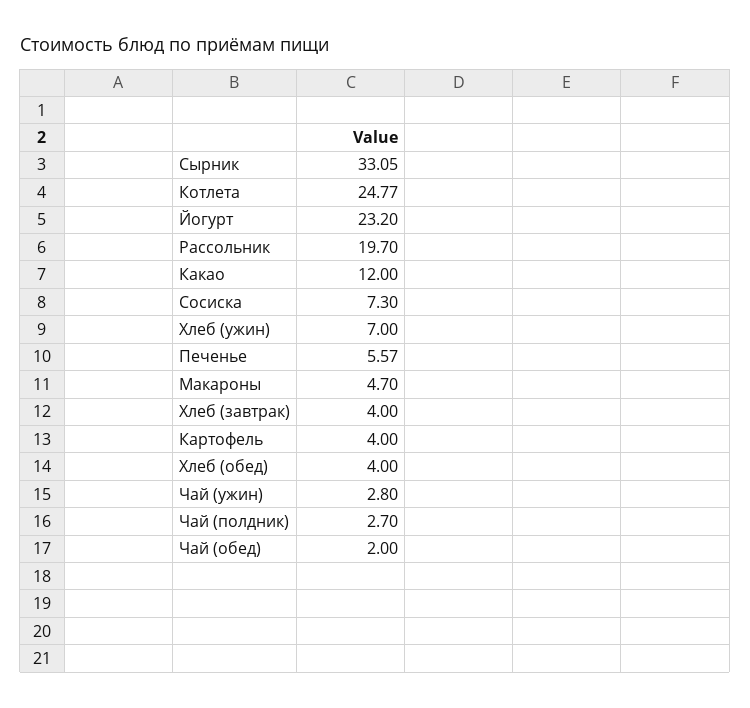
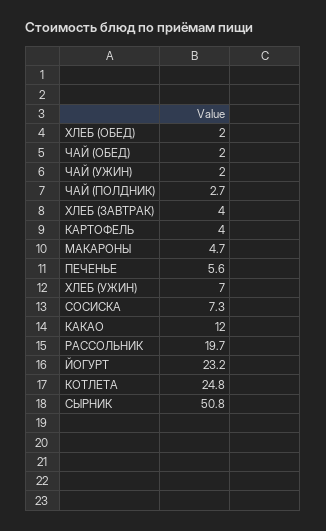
  {
-   "Сырник": 33.05,
+   "Сырник": 50.8,
    "Котлета": 24.77,
    "Йогурт": 23.2,
    "Рассольник": 19.7,
    "Какао": 12,
    "Сосиска": 7.3,
    "Хлеб (ужин)": 7,
    "Печенье": 5.57,
    "Макароны": 4.7,
    "Хлеб (завтрак)": 4,
    "Картофель": 4,
-   "Хлеб (обед)": 4,
+   "Хлеб (обед)": 2,
-   "Чай (ужин)": 2.8,
+   "Чай (ужин)": 2,
    "Чай (полдник)": 2.7,
    "Чай (обед)": 2
  }

